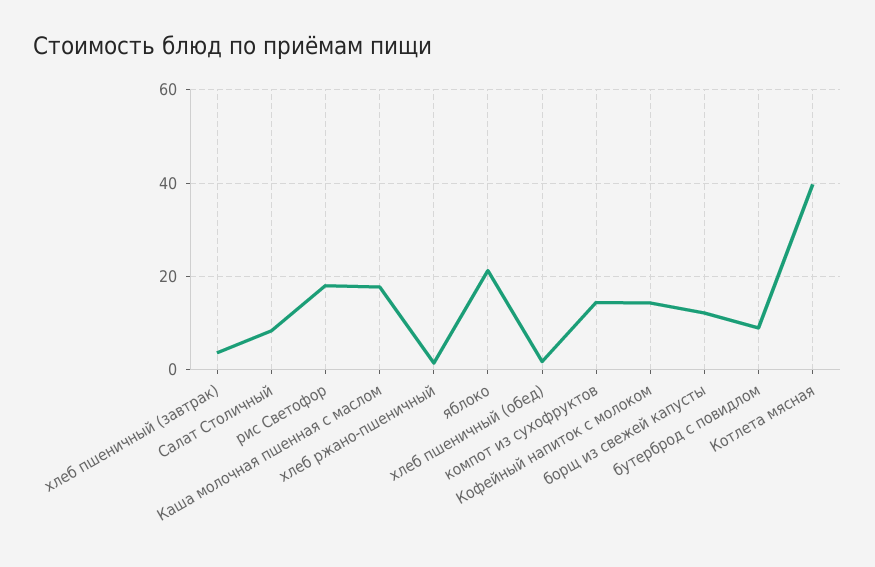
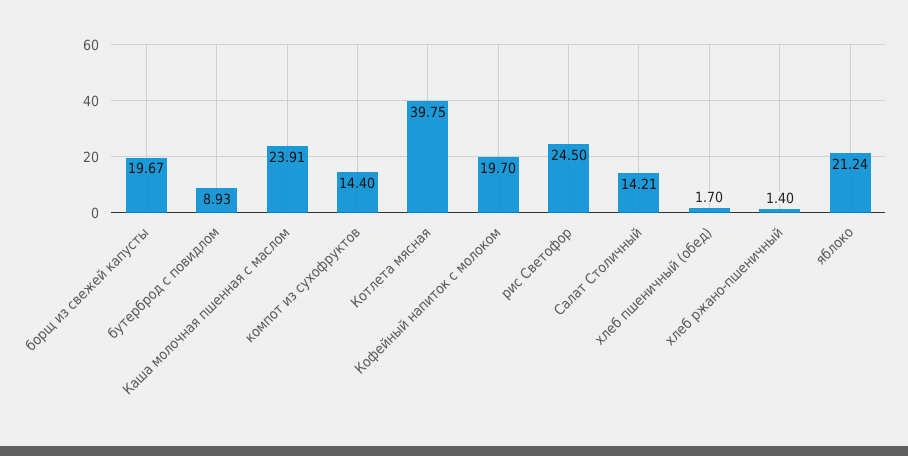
  {
-   "хлеб пшеничный (завтрак)": 4,
-   "Салат Столичный": 8,
+   "Салат Столичный": 14.21,
-   "рис Светофор": 18,
+   "рис Светофор": 24.5,
-   "Каша молочная пшенная с маслом": 18,
+   "Каша молочная пшенная с маслом": 23.91,
    "хлеб ржано-пшеничный": 1.4,
    "яблоко": 21.24,
    "хлеб пшеничный (обед)": 1.7,
    "компот из сухофруктов": 14.4,
-   "Кофейный напиток с молоком": 14,
+   "Кофейный напиток с молоком": 19.7,
-   "борщ из свежей капусты": 12,
+   "борщ из свежей капусты": 19.67,
    "бутерброд с повидлом": 8.93,
    "Котлета мясная": 39.75
  }

